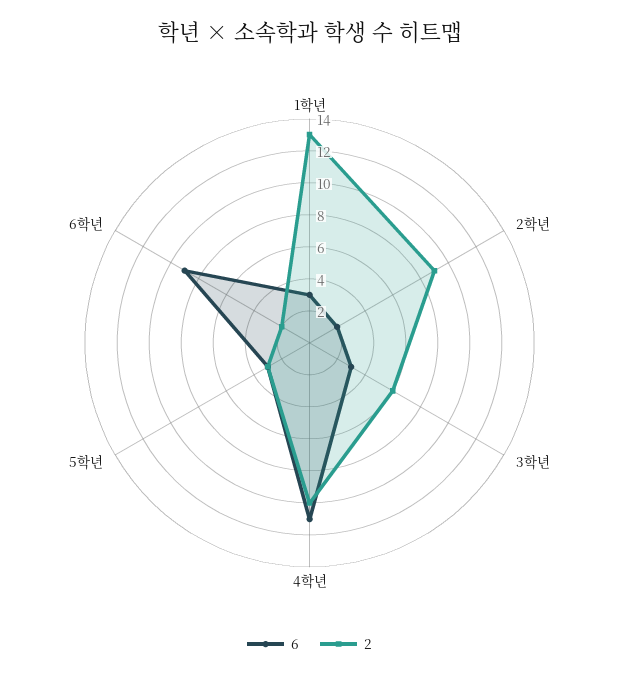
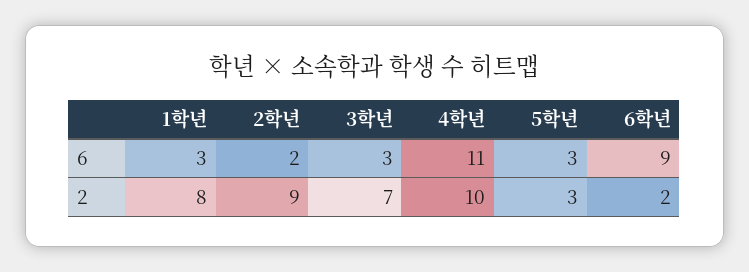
  {
    "6": {
      "1학년": 3,
      "2학년": 2,
      "3학년": 3,
      "4학년": 11,
      "5학년": 3,
      "6학년": 9
    },
    "2": {
-     "1학년": 13,
+     "1학년": 8,
      "2학년": 9,
-     "3학년": 6,
+     "3학년": 7,
      "4학년": 10,
      "5학년": 3,
      "6학년": 2
    }
  }

